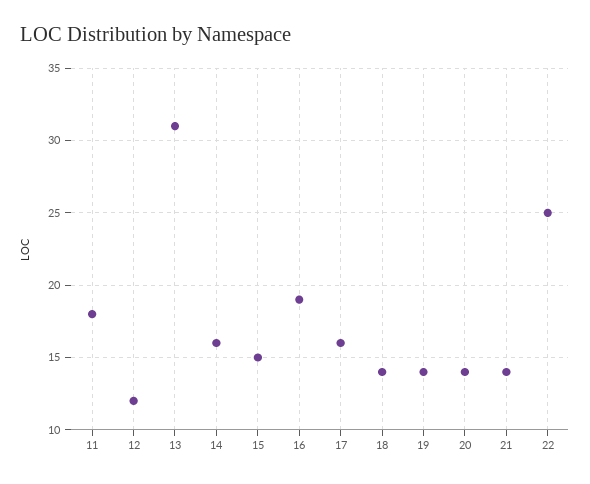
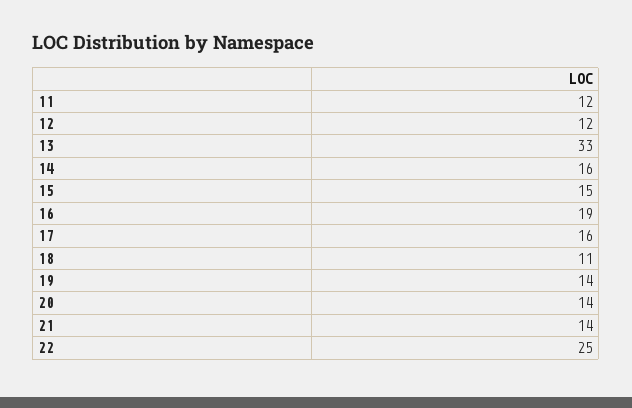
  {
-   "11": 18,
+   "11": 12,
    "12": 12,
-   "13": 31,
+   "13": 33,
    "14": 16,
    "15": 15,
    "16": 19,
    "17": 16,
-   "18": 14,
+   "18": 11,
    "19": 14,
    "20": 14,
    "21": 14,
    "22": 25
  }

